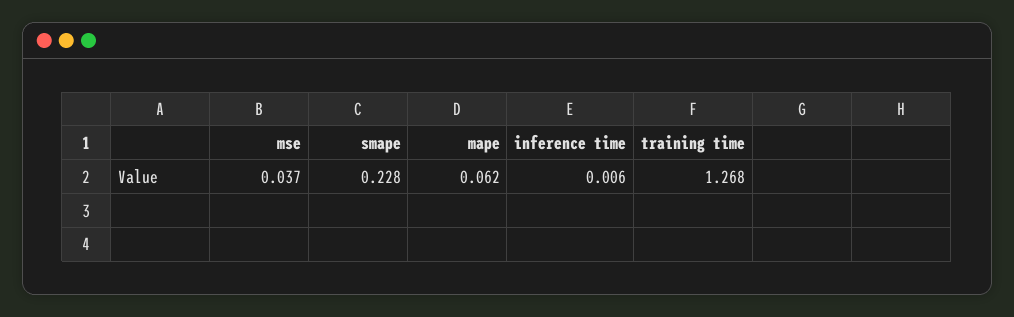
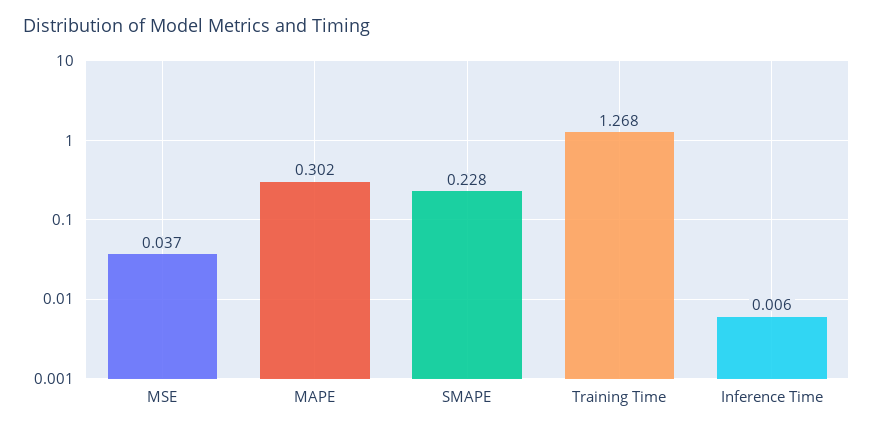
  {
    "mse": 0.037,
    "smape": 0.228,
-   "mape": 0.062,
+   "mape": 0.302,
    "inference time": 0.006,
    "training time": 1.268
  }

